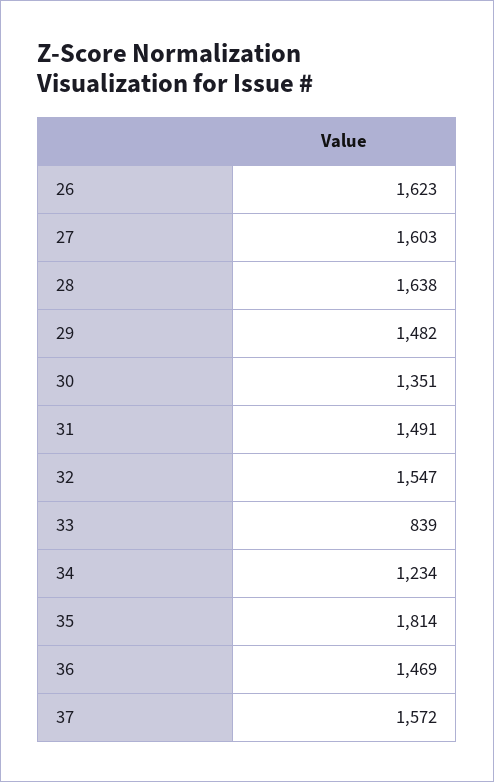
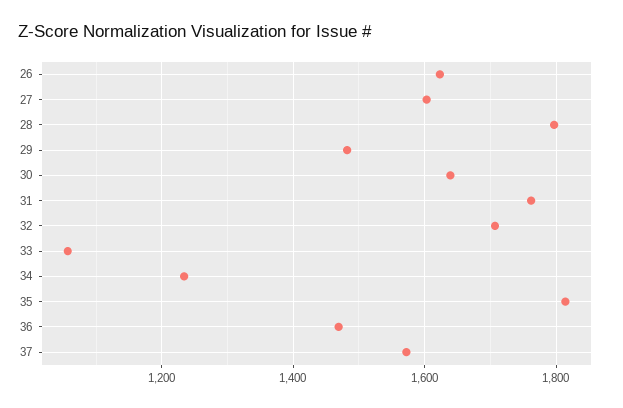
  {
    "26": 1623,
    "27": 1603,
-   "28": 1638,
+   "28": 1800,
    "29": 1482,
-   "30": 1351,
+   "30": 1640,
-   "31": 1491,
+   "31": 1760,
-   "32": 1547,
+   "32": 1700,
-   "33": 839,
+   "33": 1060,
    "34": 1234,
    "35": 1814,
    "36": 1469,
    "37": 1572
  }

